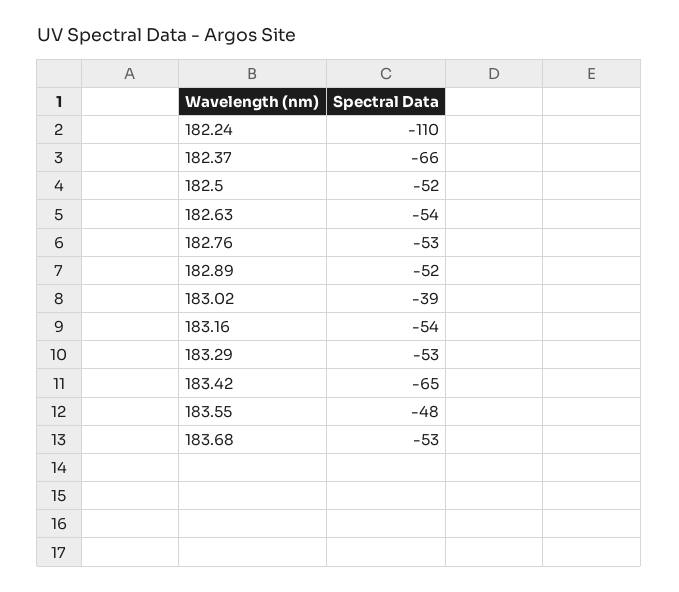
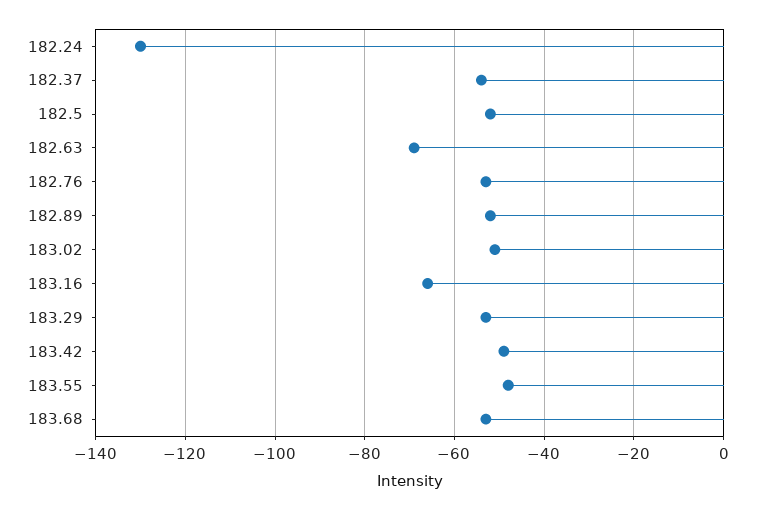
  {
-   "182.24": -110,
+   "182.24": -130,
-   "182.37": -66,
+   "182.37": -55,
    "182.5": -52,
-   "182.63": -54,
+   "182.63": -70,
    "182.76": -53,
    "182.89": -52,
-   "183.02": -39,
+   "183.02": -50,
-   "183.16": -54,
+   "183.16": -65,
    "183.29": -53,
-   "183.42": -65,
+   "183.42": -50,
    "183.55": -48,
    "183.68": -53
  }

